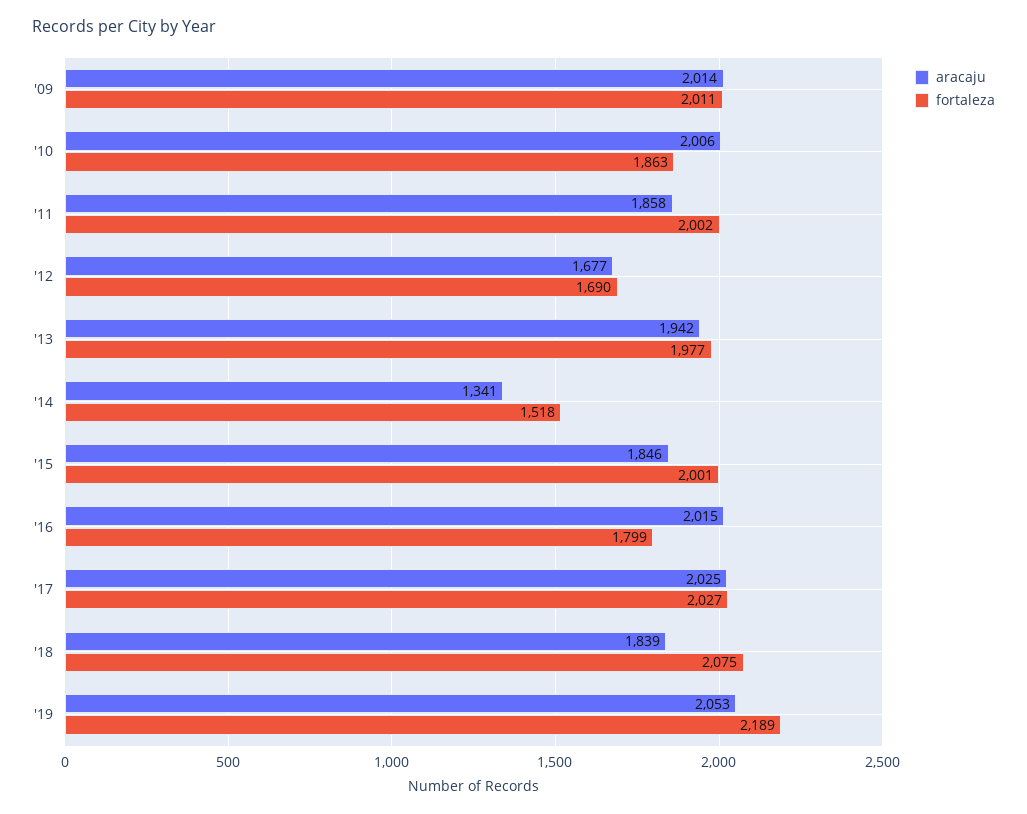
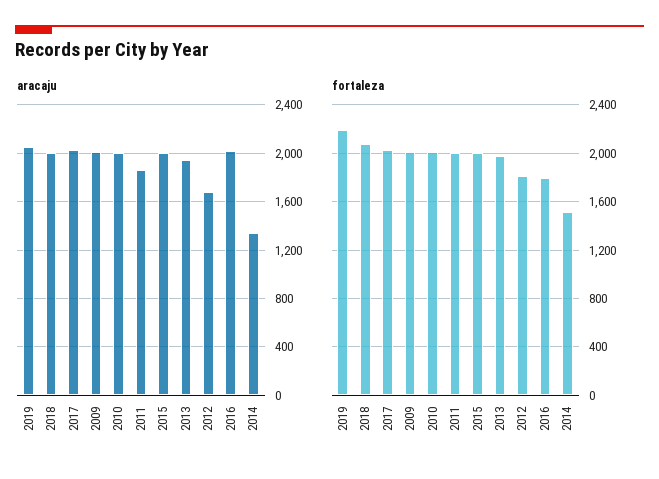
  {
    "aracaju": {
      "'09": 2014,
      "'10": 2006,
      "'11": 1858,
      "'12": 1677,
      "'13": 1942,
      "'14": 1341,
-     "'15": 1846,
+     "'15": 2000,
      "'16": 2015,
      "'17": 2025,
-     "'18": 1839,
+     "'18": 2000,
      "'19": 2053
    },
    "fortaleza": {
      "'09": 2011,
-     "'10": 1863,
+     "'10": 2000,
      "'11": 2002,
-     "'12": 1690,
+     "'12": 1800,
      "'13": 1977,
      "'14": 1518,
      "'15": 2001,
      "'16": 1799,
      "'17": 2027,
      "'18": 2075,
      "'19": 2189
    }
  }

